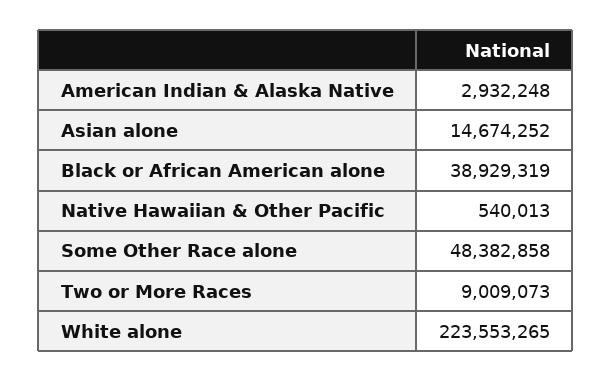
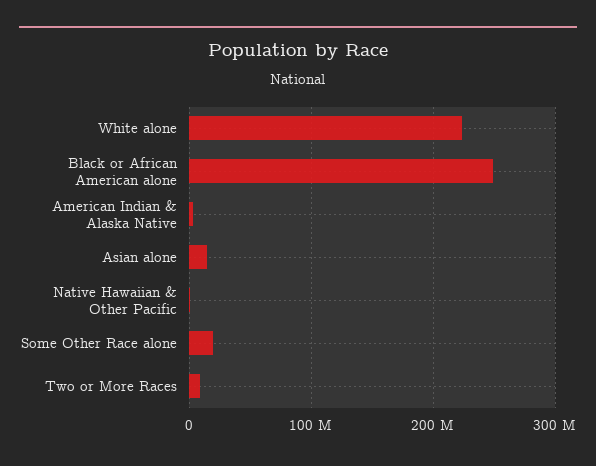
  {
    "American Indian & Alaska Native": 2932248,
    "Asian alone": 14674252,
-   "Black or African American alone": 38929319,
+   "Black or African American alone": 250000000,
    "Native Hawaiian & Other Pacific": 540013,
-   "Some Other Race alone": 48382858,
+   "Some Other Race alone": 20000000,
    "Two or More Races": 9009073,
    "White alone": 223553265
  }

